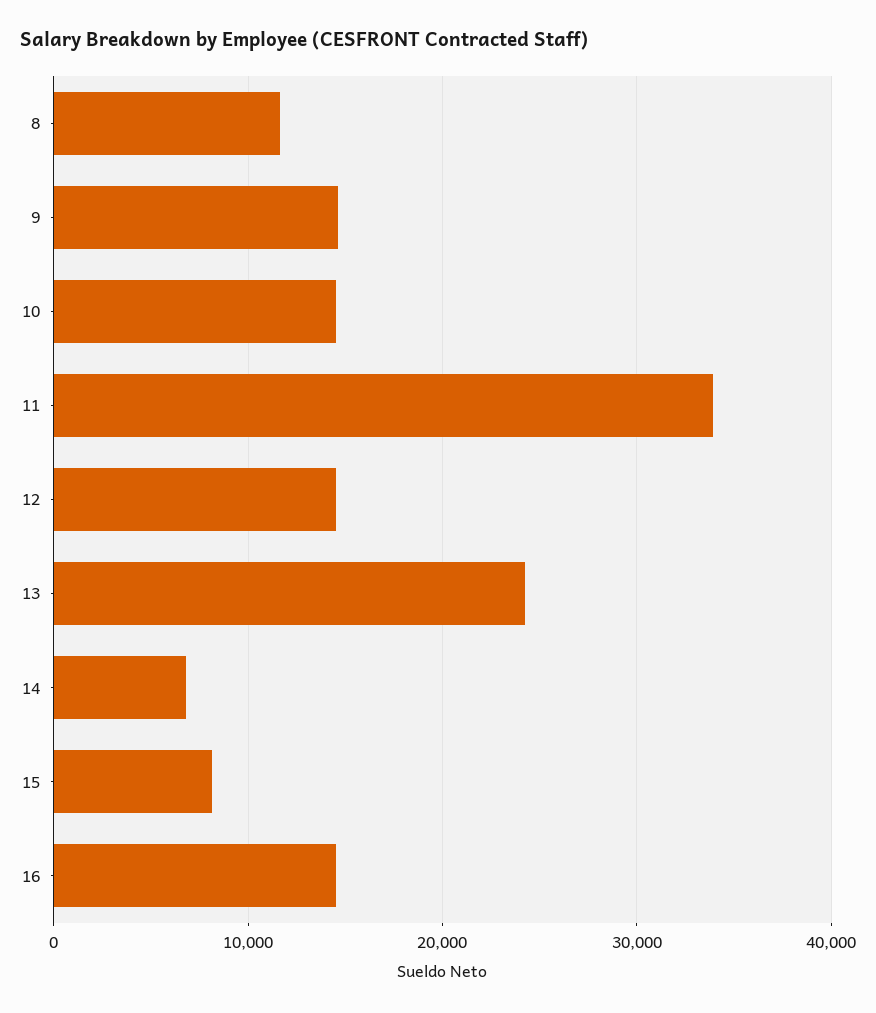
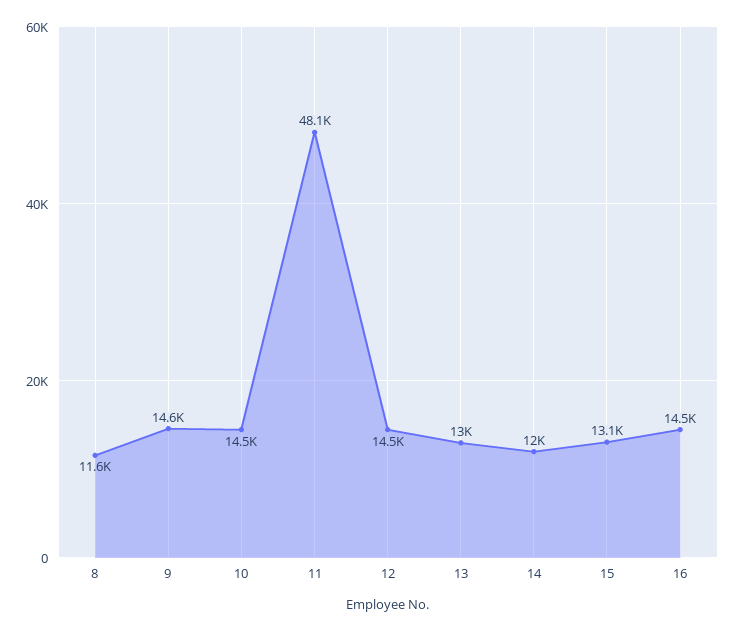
  {
    "8": 11600,
    "9": 14600,
    "10": 14500,
-   "11": 34000,
+   "11": 48100,
    "12": 14500,
-   "13": 24000,
+   "13": 13000,
-   "14": 7000,
+   "14": 12000,
-   "15": 8000,
+   "15": 13100,
    "16": 14500
  }

